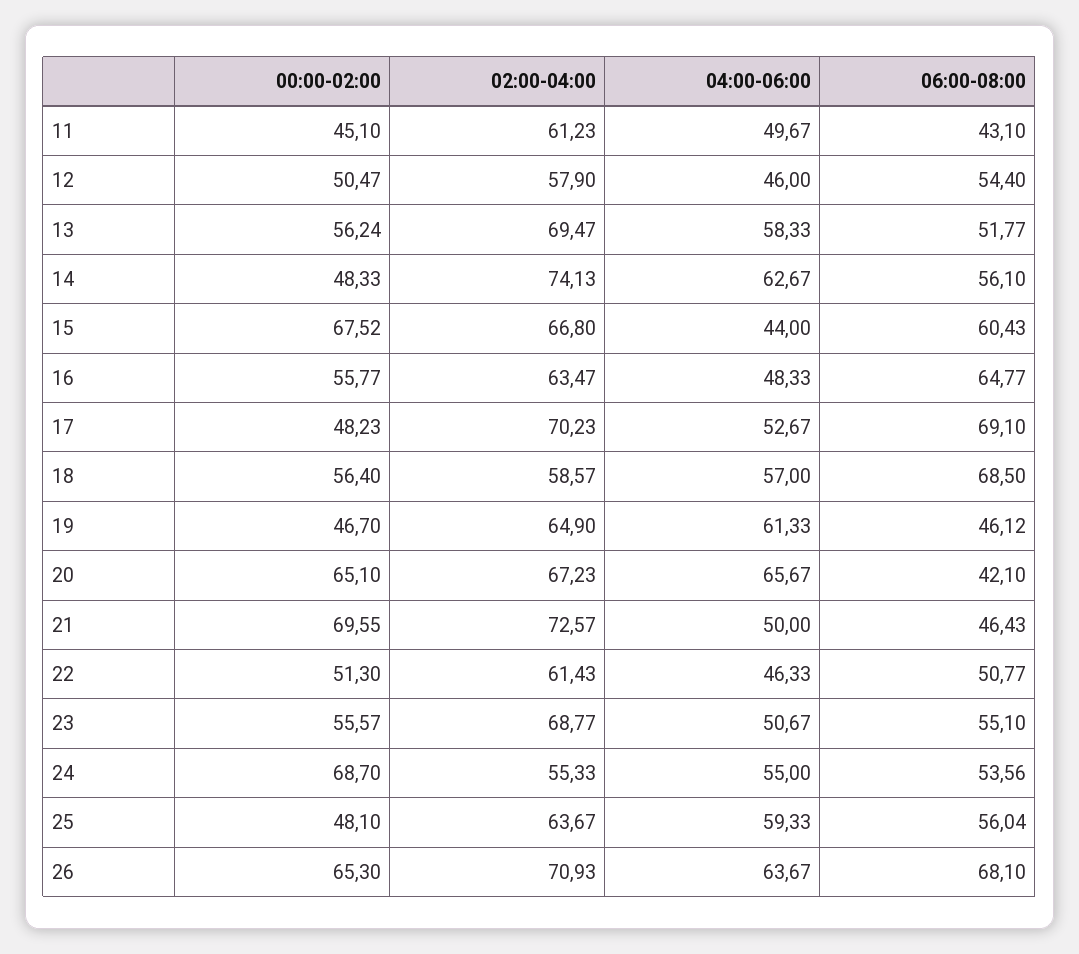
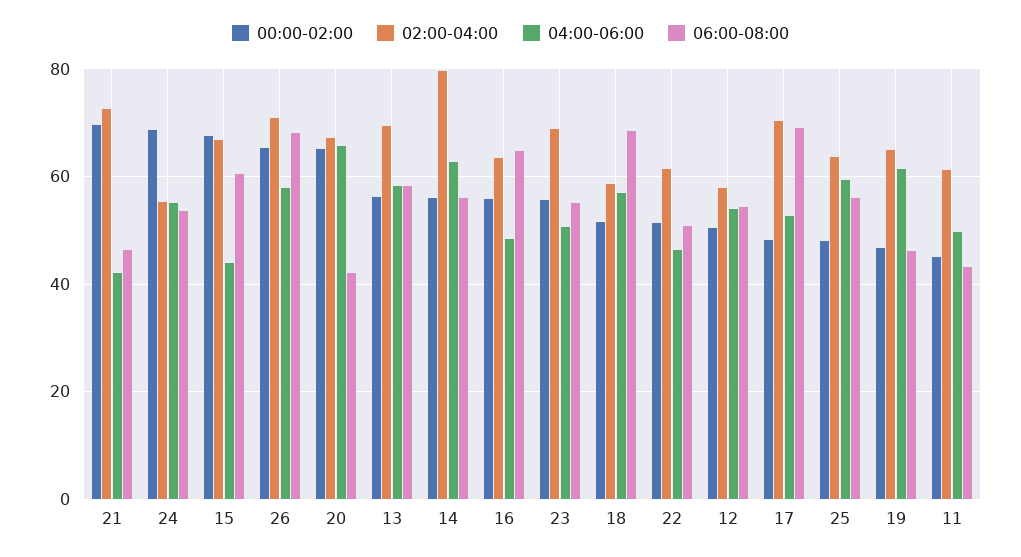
  {
    "00:00-02:00": {
      "11": 45.1,
      "12": 50.47,
      "13": 56.24,
-     "14": 48.33,
+     "14": 56,
      "15": 67.52,
      "16": 55.77,
      "17": 48.23,
-     "18": 56.4,
+     "18": 52,
      "19": 46.7,
      "20": 65.1,
      "21": 69.55,
      "22": 51.3,
      "23": 55.57,
      "24": 68.7,
      "25": 48.1,
      "26": 65.3
    },
    "02:00-04:00": {
      "11": 61.23,
      "12": 57.9,
      "13": 69.47,
-     "14": 74.13,
+     "14": 80,
      "15": 66.8,
      "16": 63.47,
      "17": 70.23,
      "18": 58.57,
      "19": 64.9,
      "20": 67.23,
      "21": 72.57,
      "22": 61.43,
      "23": 68.77,
      "24": 55.33,
      "25": 63.67,
      "26": 70.93
    },
    "04:00-06:00": {
      "11": 49.67,
-     "12": 46,
+     "12": 54,
      "13": 58.33,
      "14": 62.67,
      "15": 44,
      "16": 48.33,
      "17": 52.67,
      "18": 57,
      "19": 61.33,
      "20": 65.67,
-     "21": 50,
+     "21": 42,
      "22": 46.33,
      "23": 50.67,
      "24": 55,
      "25": 59.33,
-     "26": 63.67
+     "26": 58
    },
    "06:00-08:00": {
      "11": 43.1,
      "12": 54.4,
-     "13": 51.77,
+     "13": 58,
      "14": 56.1,
      "15": 60.43,
      "16": 64.77,
      "17": 69.1,
      "18": 68.5,
      "19": 46.12,
      "20": 42.1,
      "21": 46.43,
      "22": 50.77,
      "23": 55.1,
      "24": 53.56,
      "25": 56.04,
      "26": 68.1
    }
  }

